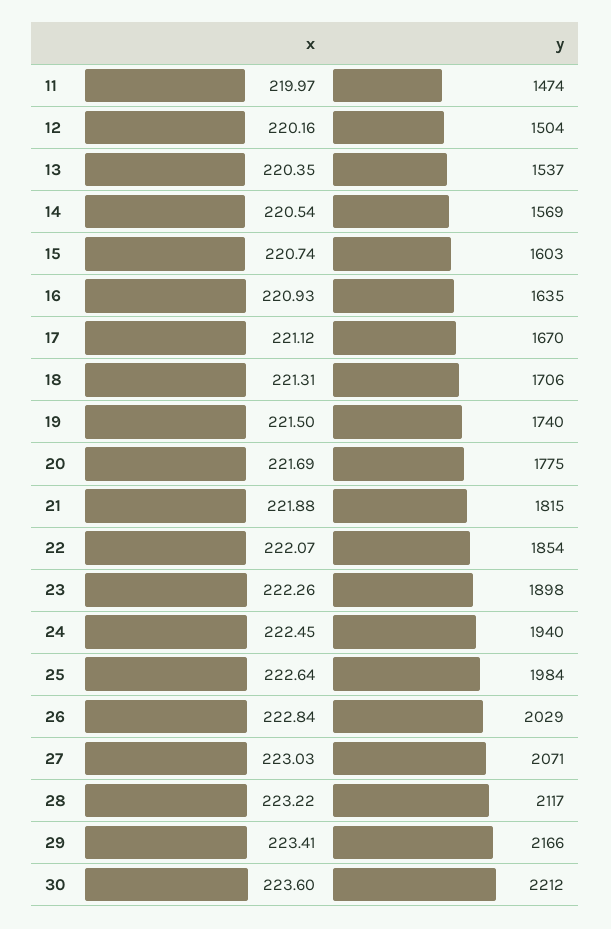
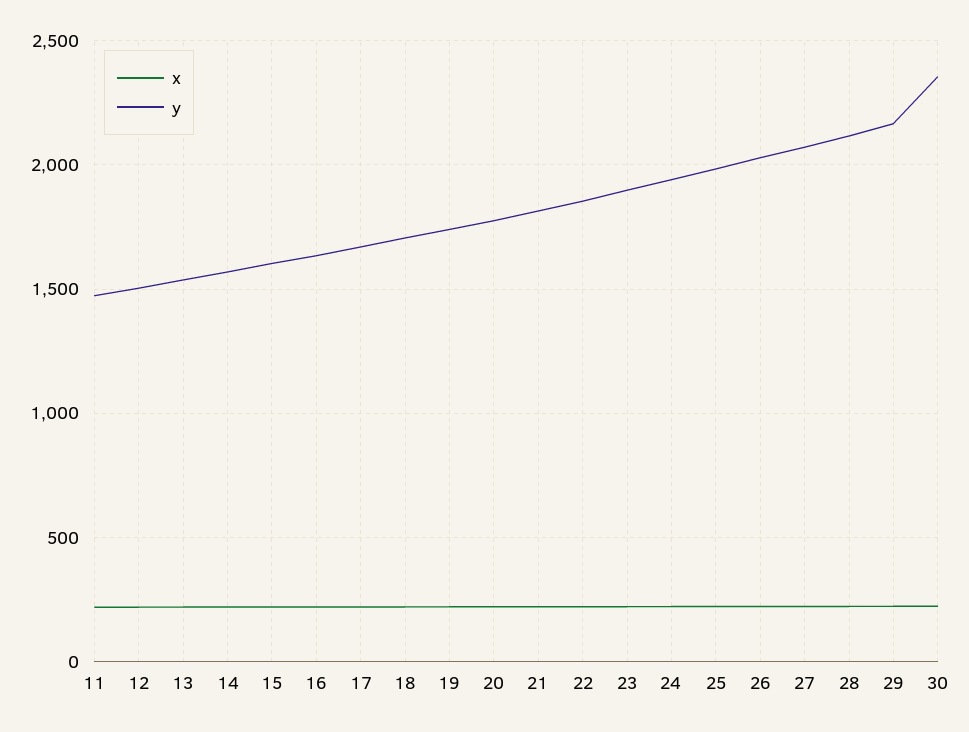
  {
    "x": {
      "11": 219.97,
      "12": 220.16,
      "13": 220.35,
      "14": 220.54,
      "15": 220.74,
      "16": 220.93,
      "17": 221.12,
      "18": 221.31,
      "19": 221.5,
      "20": 221.69,
      "21": 221.88,
      "22": 222.07,
      "23": 222.26,
      "24": 222.45,
      "25": 222.64,
      "26": 222.84,
      "27": 223.03,
      "28": 223.22,
      "29": 223.41,
      "30": 223.6
    },
    "y": {
      "11": 1474,
      "12": 1504,
      "13": 1537,
      "14": 1569,
      "15": 1603,
      "16": 1635,
      "17": 1670,
      "18": 1706,
      "19": 1740,
      "20": 1775,
      "21": 1815,
      "22": 1854,
      "23": 1898,
      "24": 1940,
      "25": 1984,
      "26": 2029,
      "27": 2071,
      "28": 2117,
      "29": 2166,
-     "30": 2212
+     "30": 2350
    }
  }

